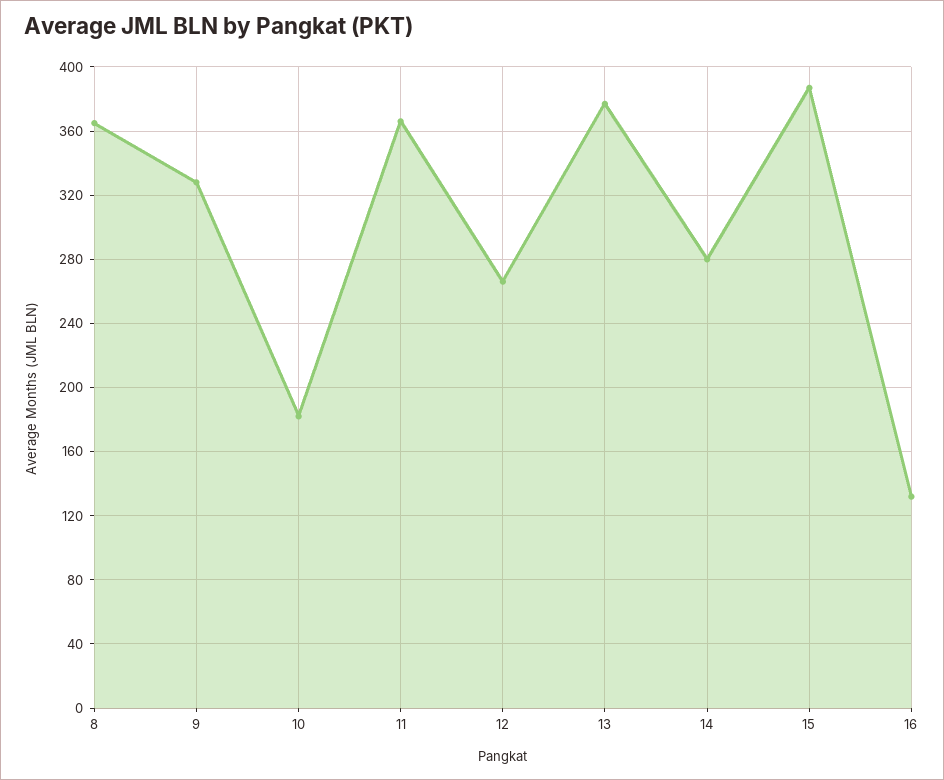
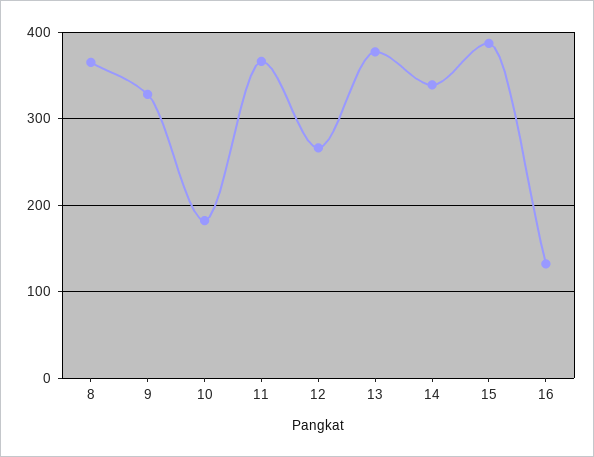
  {
    "8": 365,
    "9": 330,
    "10": 180,
    "11": 365,
    "12": 265,
    "13": 375,
-   "14": 280,
+   "14": 340,
    "15": 385,
    "16": 130
  }

